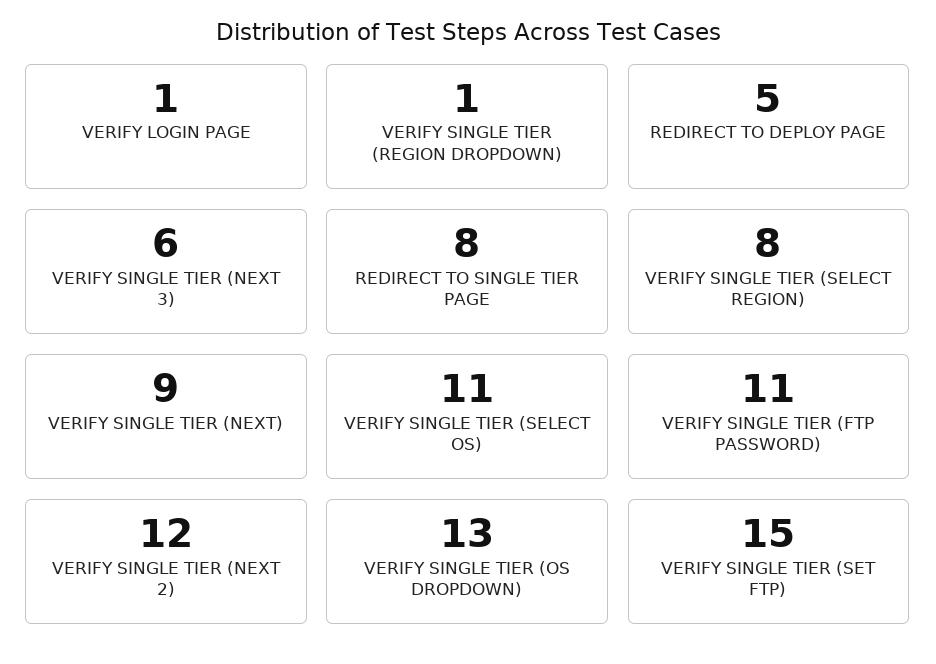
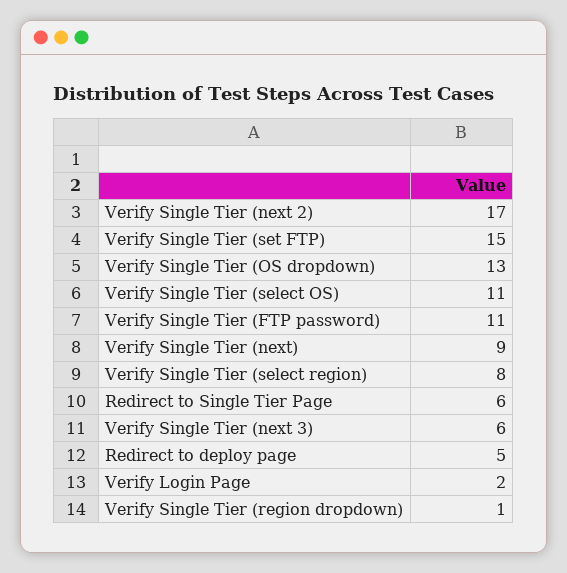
  {
-   "VERIFY LOGIN PAGE": 1,
+   "VERIFY LOGIN PAGE": 2,
    "VERIFY SINGLE TIER (REGION DROPDOWN)": 1,
    "REDIRECT TO DEPLOY PAGE": 5,
    "VERIFY SINGLE TIER (NEXT 3)": 6,
-   "REDIRECT TO SINGLE TIER PAGE": 8,
+   "REDIRECT TO SINGLE TIER PAGE": 6,
    "VERIFY SINGLE TIER (SELECT REGION)": 8,
    "VERIFY SINGLE TIER (NEXT)": 9,
    "VERIFY SINGLE TIER (SELECT OS)": 11,
    "VERIFY SINGLE TIER (FTP PASSWORD)": 11,
-   "VERIFY SINGLE TIER (NEXT 2)": 12,
+   "VERIFY SINGLE TIER (NEXT 2)": 17,
    "VERIFY SINGLE TIER (OS DROPDOWN)": 13,
    "VERIFY SINGLE TIER (SET FTP)": 15
  }

